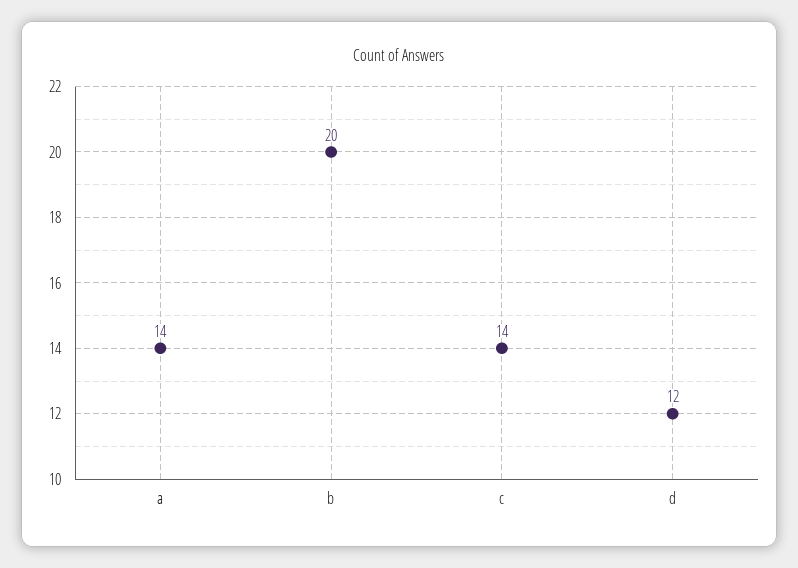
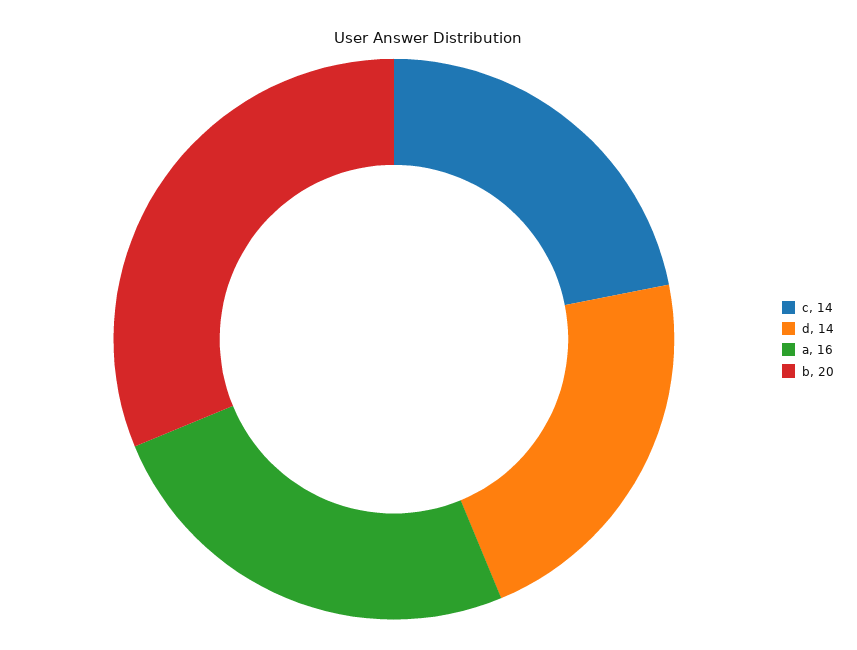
  {
-   "a": 14,
+   "a": 16,
    "b": 20,
    "c": 14,
-   "d": 12
+   "d": 14
  }

